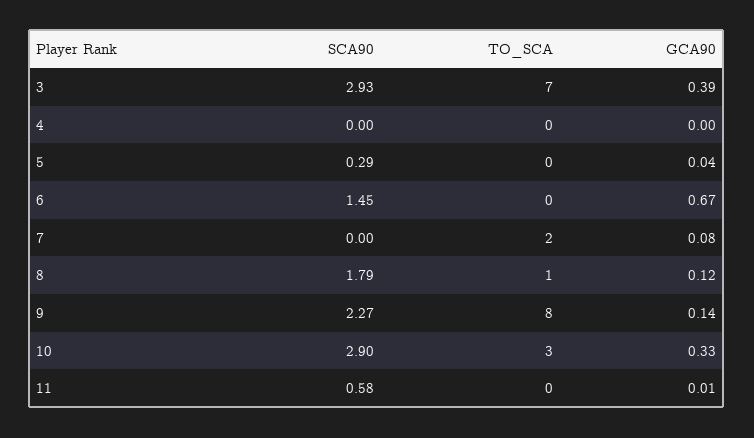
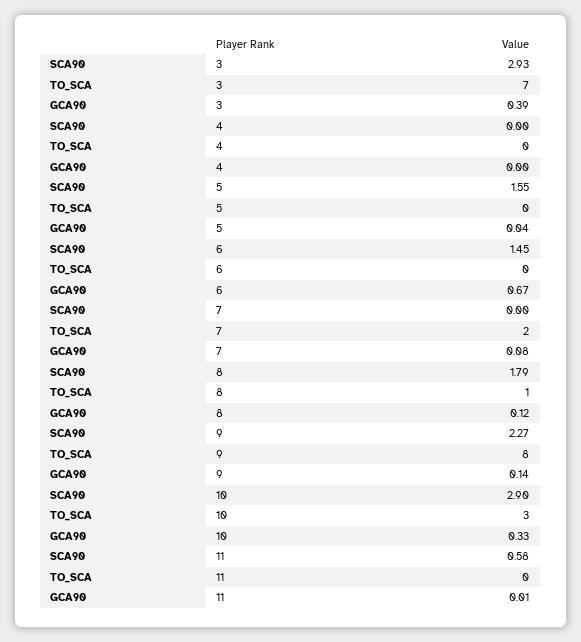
  {
    "SCA90": {
      "3": 2.93,
      "4": 0,
-     "5": 0.29,
+     "5": 1.55,
      "6": 1.45,
      "7": 0,
      "8": 1.79,
      "9": 2.27,
      "10": 2.9,
      "11": 0.58
    },
    "TO_SCA": {
      "3": 7,
      "4": 0,
      "5": 0,
      "6": 0,
      "7": 2,
      "8": 1,
      "9": 8,
      "10": 3,
      "11": 0
    },
    "GCA90": {
      "3": 0.39,
      "4": 0,
      "5": 0.04,
      "6": 0.67,
      "7": 0.08,
      "8": 0.12,
      "9": 0.14,
      "10": 0.33,
      "11": 0.01
    }
  }

